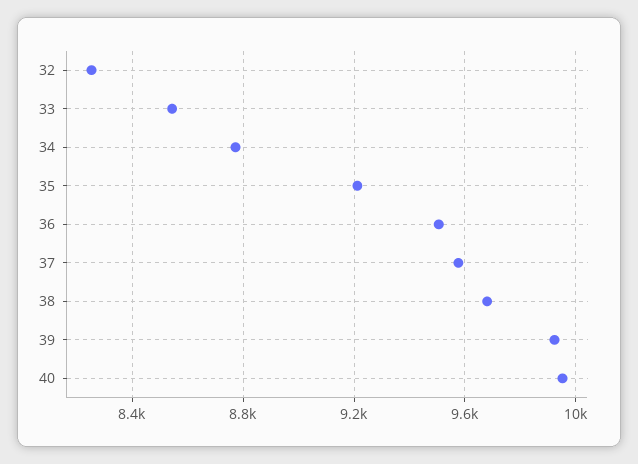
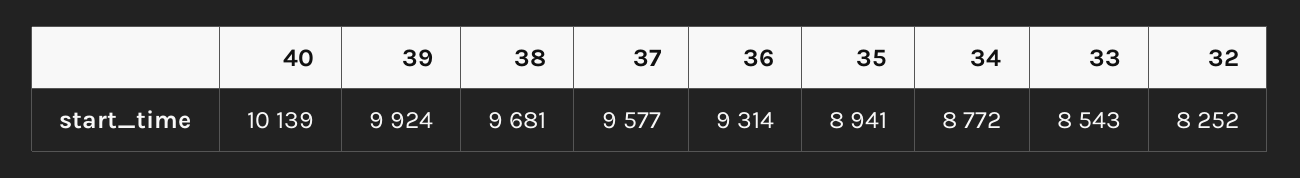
  {
    "32": 8252,
    "33": 8543,
    "34": 8772,
-   "35": 9200,
+   "35": 8941,
-   "36": 9500,
+   "36": 9314,
    "37": 9577,
    "38": 9681,
    "39": 9924,
-   "40": 9950
+   "40": 10139
  }

